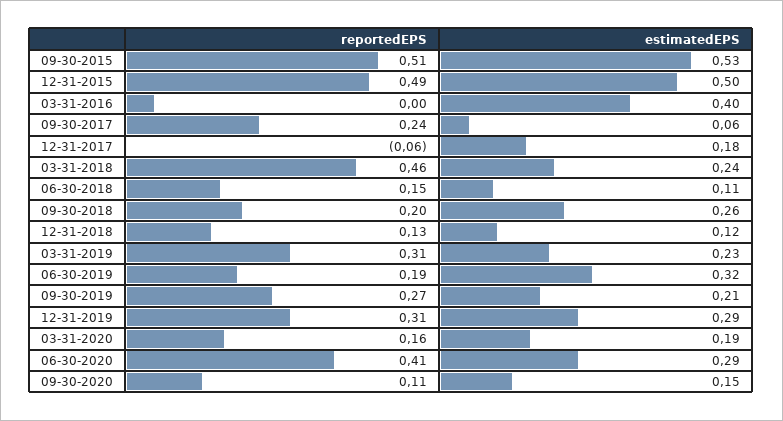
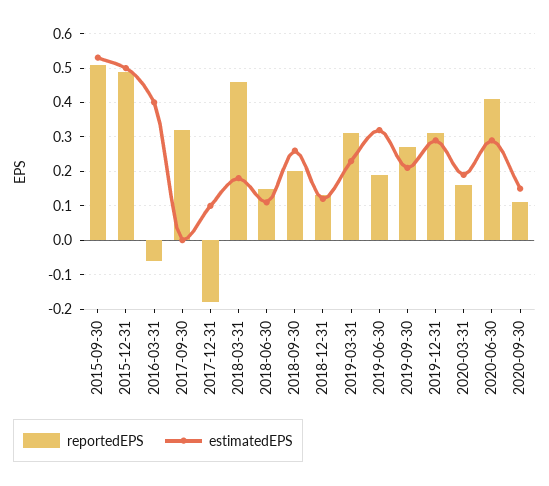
  {
    "reportedEPS": {
      "09-30-2015": 0.51,
      "12-31-2015": 0.49,
-     "03-31-2016": 0,
+     "03-31-2016": -0.06,
-     "09-30-2017": 0.24,
+     "09-30-2017": 0.32,
-     "12-31-2017": -0.06,
+     "12-31-2017": -0.18,
      "03-31-2018": 0.46,
      "06-30-2018": 0.15,
      "09-30-2018": 0.2,
      "12-31-2018": 0.13,
      "03-31-2019": 0.31,
      "06-30-2019": 0.19,
      "09-30-2019": 0.27,
      "12-31-2019": 0.31,
      "03-31-2020": 0.16,
      "06-30-2020": 0.41,
      "09-30-2020": 0.11
    },
    "estimatedEPS": {
      "09-30-2015": 0.53,
      "12-31-2015": 0.5,
      "03-31-2016": 0.4,
-     "09-30-2017": 0.06,
+     "09-30-2017": 0,
-     "12-31-2017": 0.18,
+     "12-31-2017": 0.1,
-     "03-31-2018": 0.24,
+     "03-31-2018": 0.18,
      "06-30-2018": 0.11,
      "09-30-2018": 0.26,
      "12-31-2018": 0.12,
      "03-31-2019": 0.23,
      "06-30-2019": 0.32,
      "09-30-2019": 0.21,
      "12-31-2019": 0.29,
      "03-31-2020": 0.19,
      "06-30-2020": 0.29,
      "09-30-2020": 0.15
    }
  }

